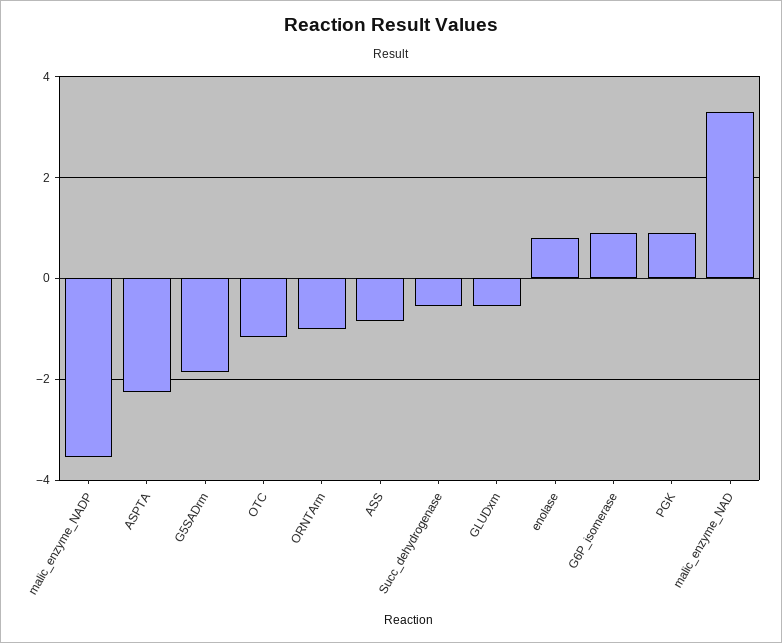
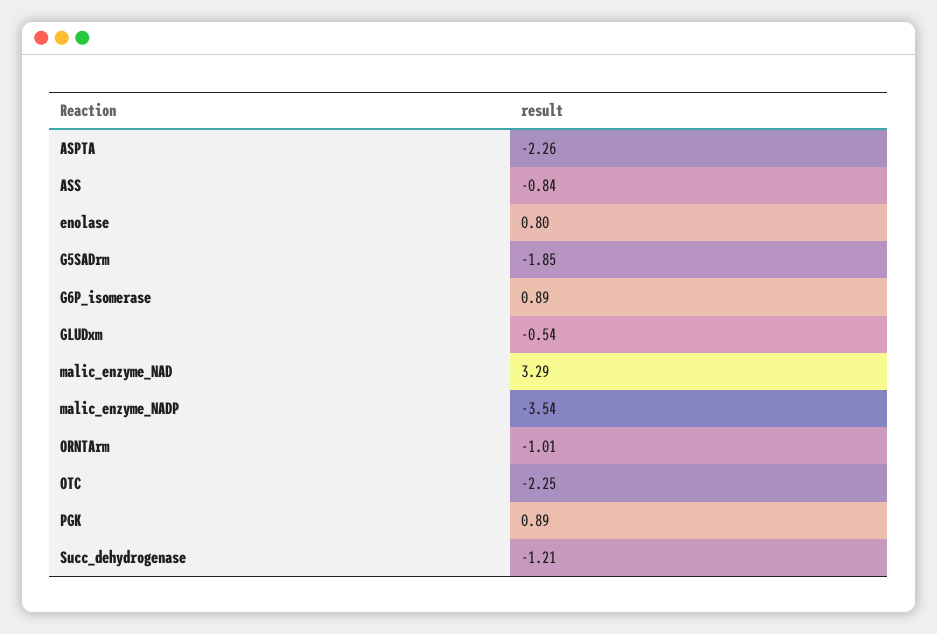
  {
    "malic_enzyme_NADP": -3.54,
    "ASPTA": -2.26,
    "G5SADrm": -1.85,
-   "OTC": -1.2,
+   "OTC": -2.25,
    "ORNTArm": -1.01,
    "ASS": -0.84,
-   "Succ_dehydrogenase": -0.6,
+   "Succ_dehydrogenase": -1.21,
    "GLUDxm": -0.54,
    "enolase": 0.8,
    "G6P_isomerase": 0.89,
    "PGK": 0.89,
    "malic_enzyme_NAD": 3.29
  }

